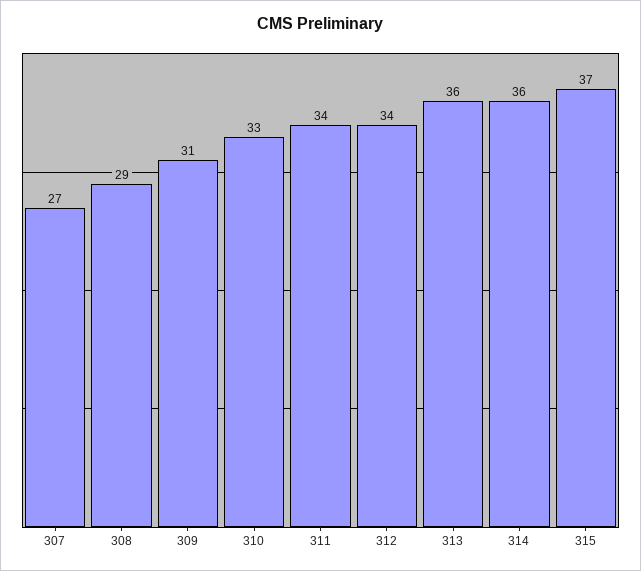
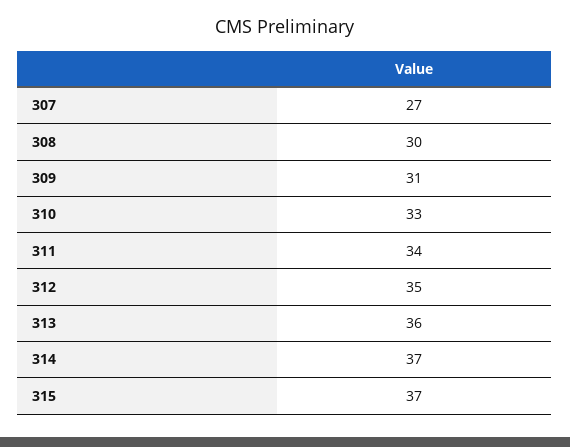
  {
    "307": 27,
-   "308": 29,
+   "308": 30,
    "309": 31,
    "310": 33,
    "311": 34,
-   "312": 34,
+   "312": 35,
    "313": 36,
-   "314": 36,
+   "314": 37,
    "315": 37
  }

